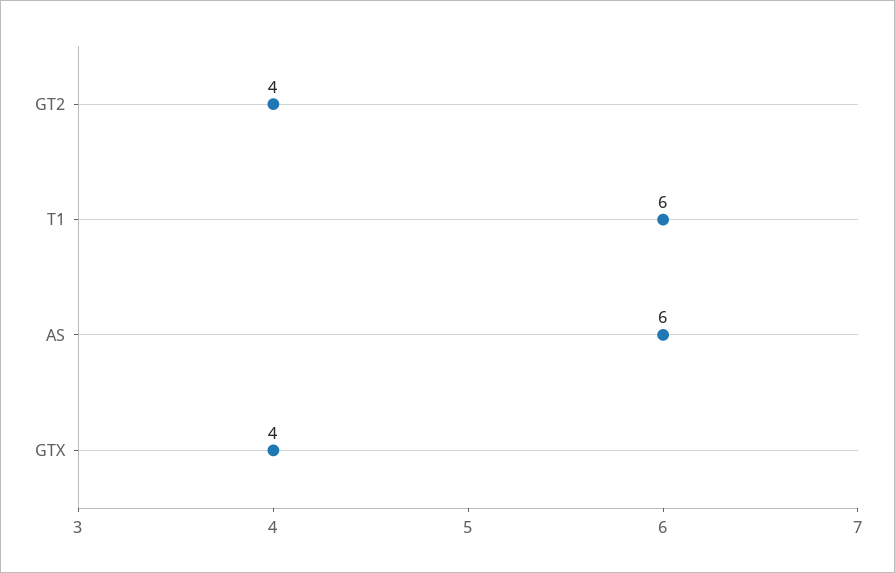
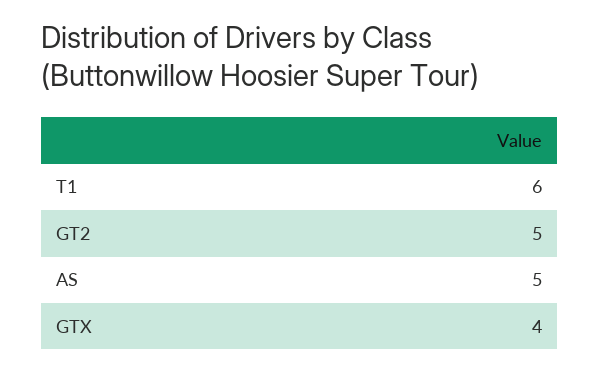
  {
-   "GT2": 4,
+   "GT2": 5,
    "T1": 6,
-   "AS": 6,
+   "AS": 5,
    "GTX": 4
  }

